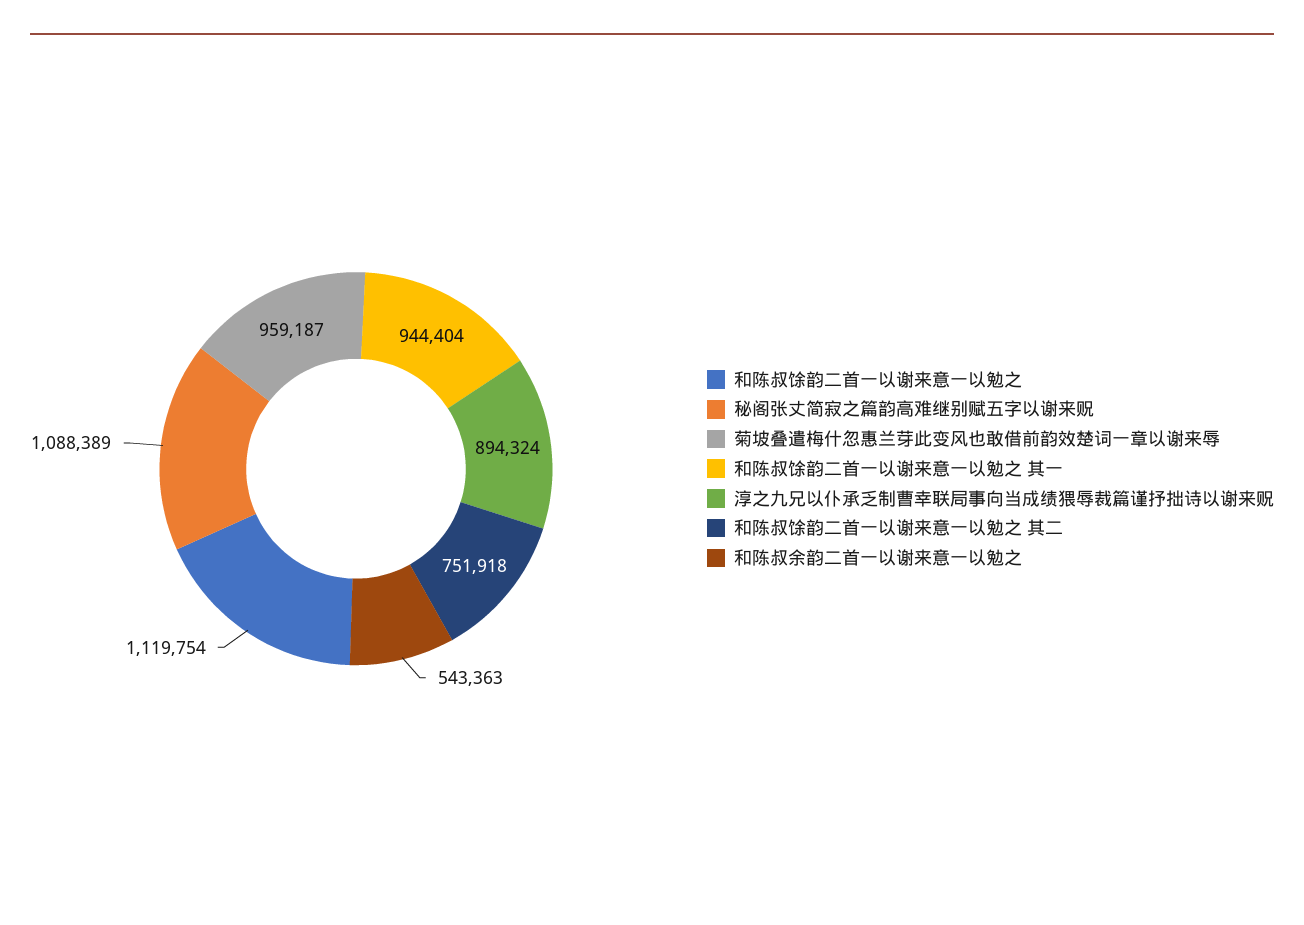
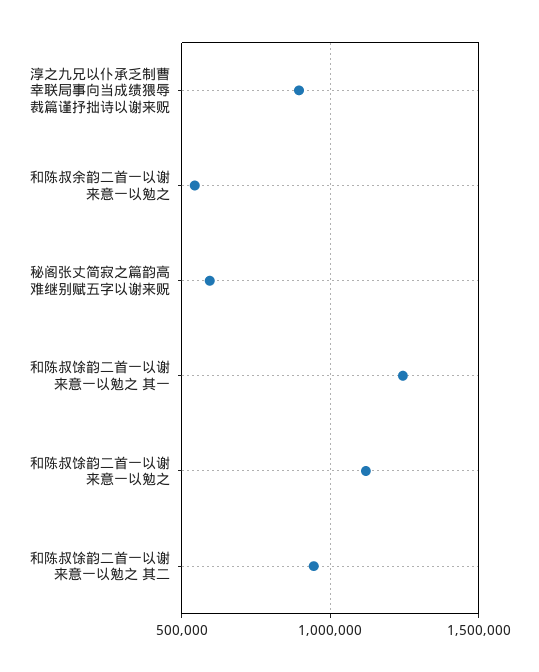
  {
    "和陈叔馀韵二首一以谢来意一以勉之": 1119754,
-   "秘阁张丈简寂之篇韵高难继别赋五字以谢来贶": 1088389,
+   "秘阁张丈简寂之篇韵高难继别赋五字以谢来贶": 600000,
-   "菊坡叠遣梅什忽惠兰芽此变风也敢借前韵效楚词一章以谢来辱": 959187,
-   "和陈叔馀韵二首一以谢来意一以勉之 其一": 944404,
+   "和陈叔馀韵二首一以谢来意一以勉之 其一": 1250000,
    "淳之九兄以仆承乏制曹幸联局事向当成绩猥辱裁篇谨抒拙诗以谢来贶": 894324,
-   "和陈叔馀韵二首一以谢来意一以勉之 其二": 751918,
+   "和陈叔馀韵二首一以谢来意一以勉之 其二": 950000,
    "和陈叔余韵二首一以谢来意一以勉之": 543363
  }

